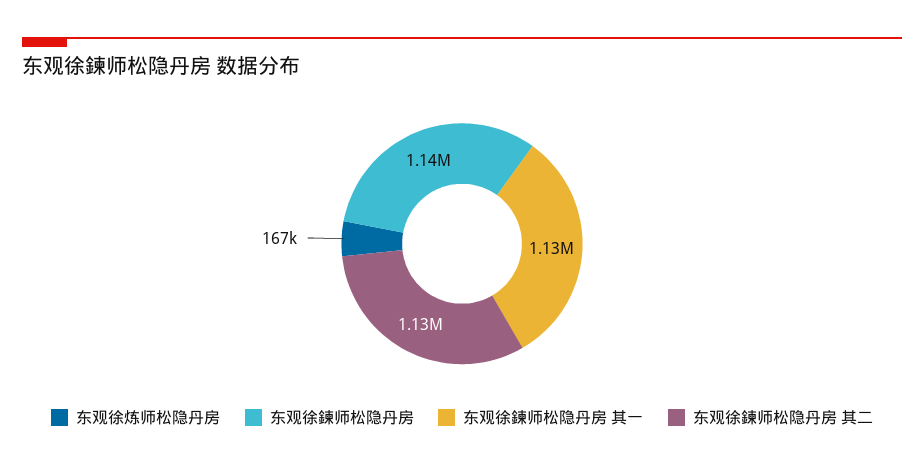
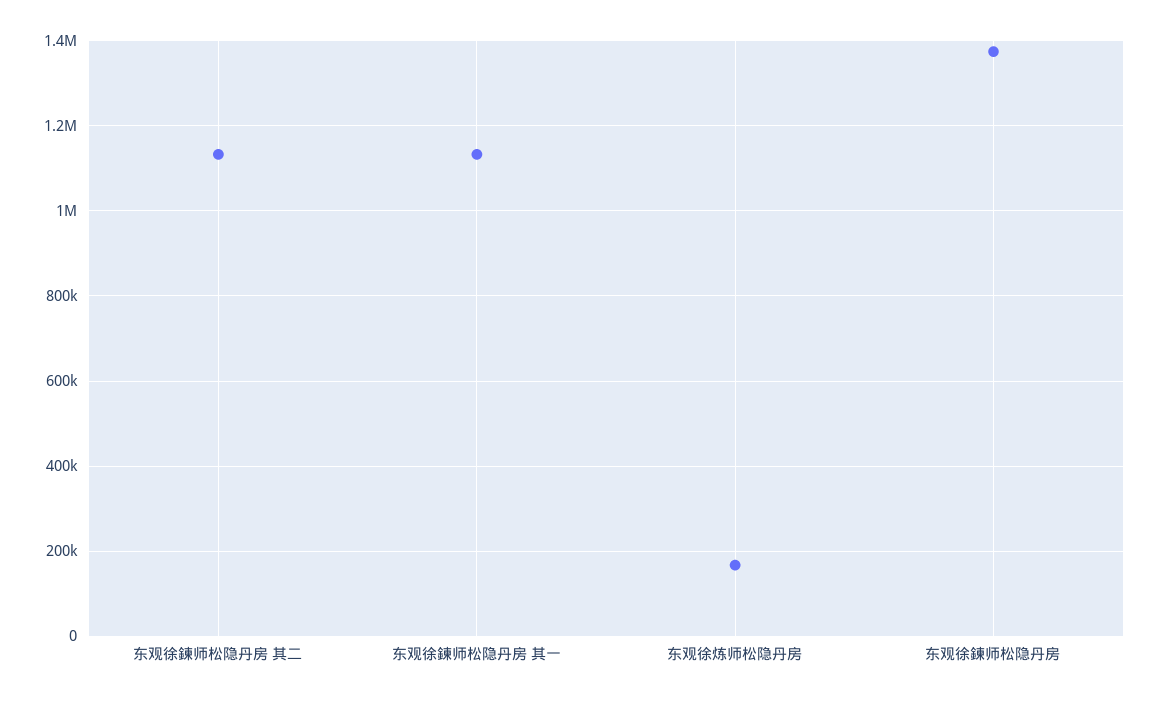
  {
    "东观徐炼师松隐丹房": 167000,
-   "东观徐鍊师松隐丹房": 1140000,
+   "东观徐鍊师松隐丹房": 1380000,
    "东观徐鍊师松隐丹房 其一": 1130000,
    "东观徐鍊师松隐丹房 其二": 1130000
  }

